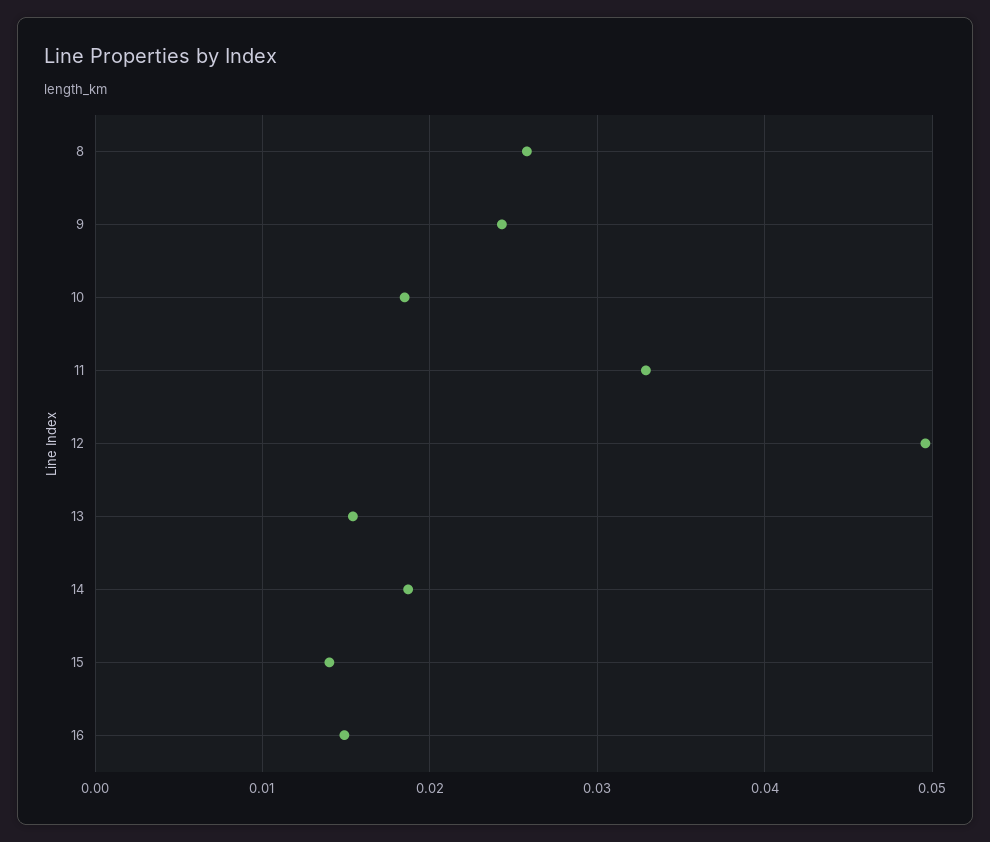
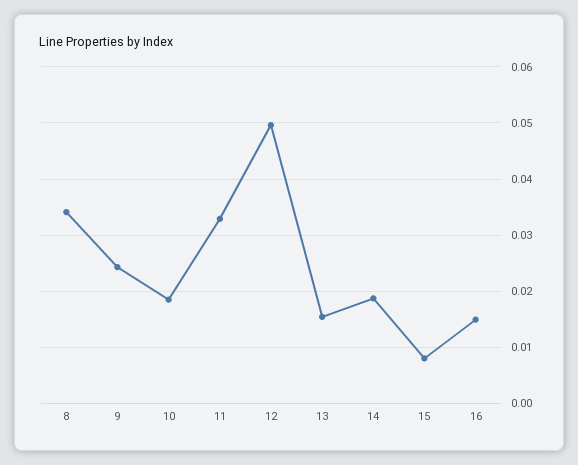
  {
-   "8": 0.026,
+   "8": 0.034,
    "9": 0.024,
    "10": 0.019,
    "11": 0.033,
    "12": 0.05,
    "13": 0.015,
    "14": 0.019,
-   "15": 0.014,
+   "15": 0.008,
    "16": 0.015
  }

